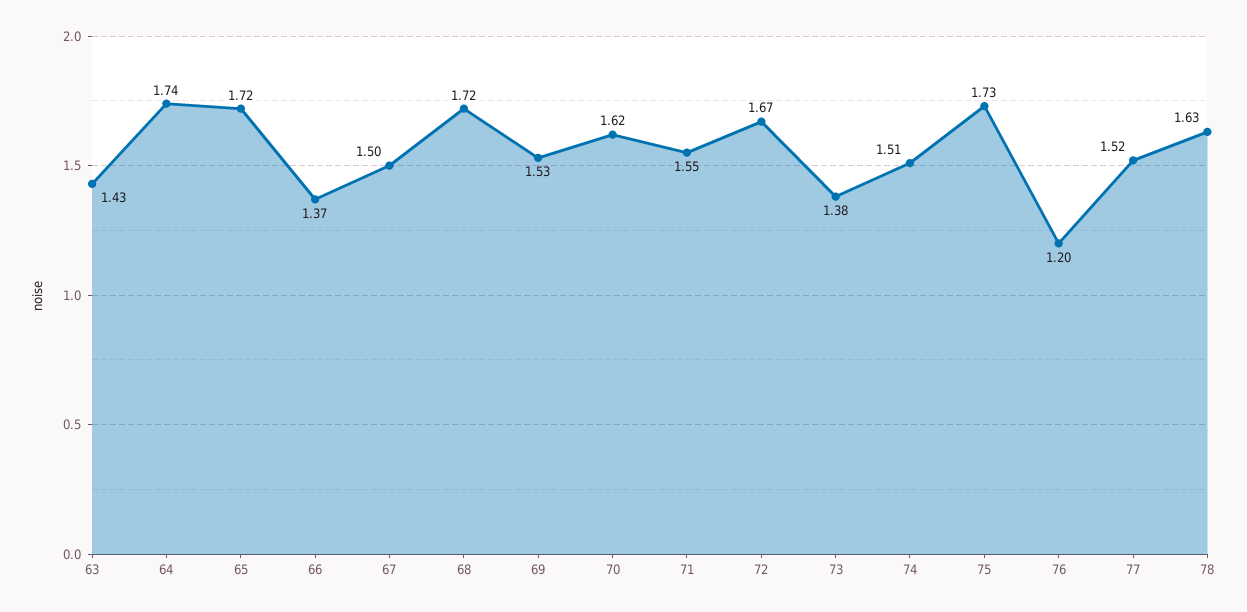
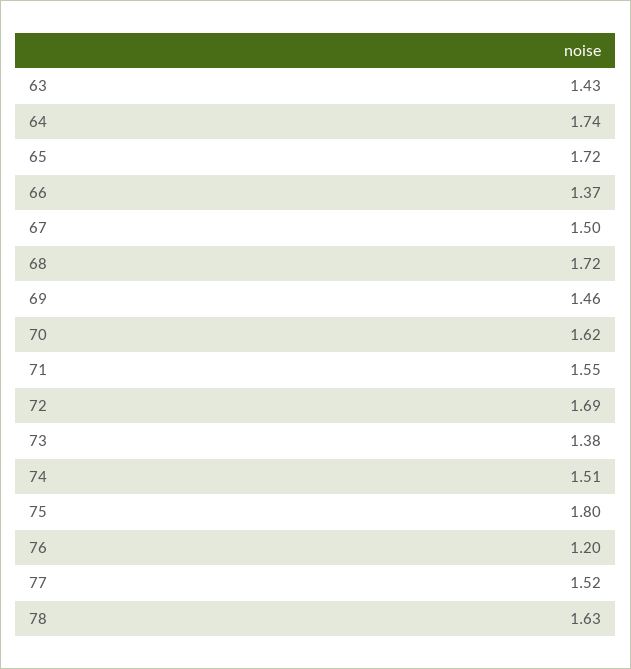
  {
    "63": 1.43,
    "64": 1.74,
    "65": 1.72,
    "66": 1.37,
    "67": 1.5,
    "68": 1.72,
-   "69": 1.53,
+   "69": 1.46,
    "70": 1.62,
    "71": 1.55,
-   "72": 1.67,
+   "72": 1.69,
    "73": 1.38,
    "74": 1.51,
-   "75": 1.73,
+   "75": 1.8,
    "76": 1.2,
    "77": 1.52,
    "78": 1.63
  }

